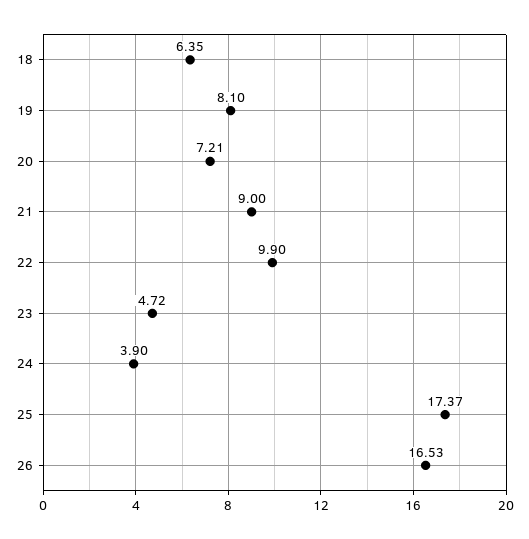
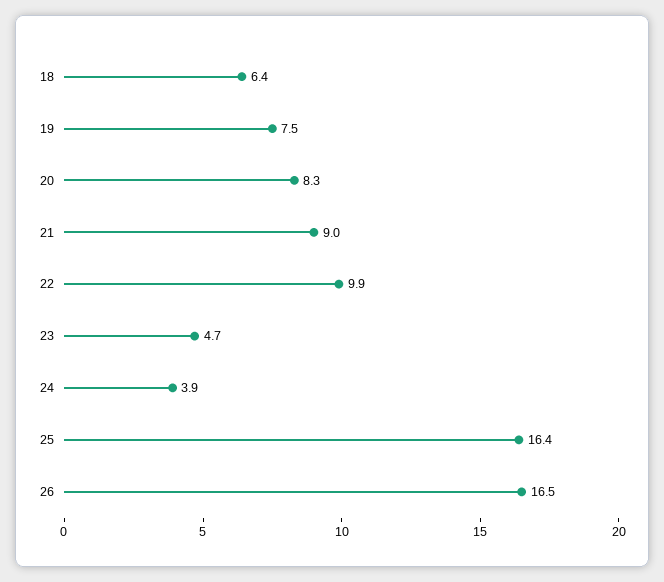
  {
    "18": 6.35,
-   "19": 8.1,
+   "19": 7.5,
-   "20": 7.21,
+   "20": 8.3,
    "21": 9,
    "22": 9.9,
    "23": 4.72,
    "24": 3.9,
-   "25": 17.37,
+   "25": 16.4,
    "26": 16.53
  }

